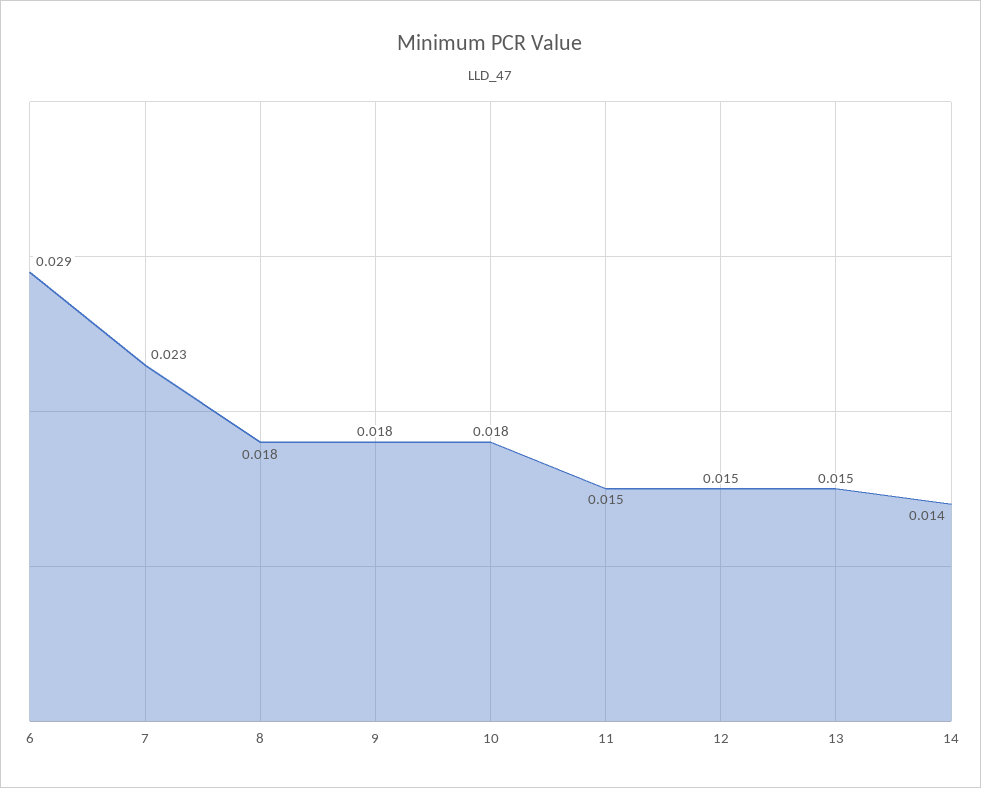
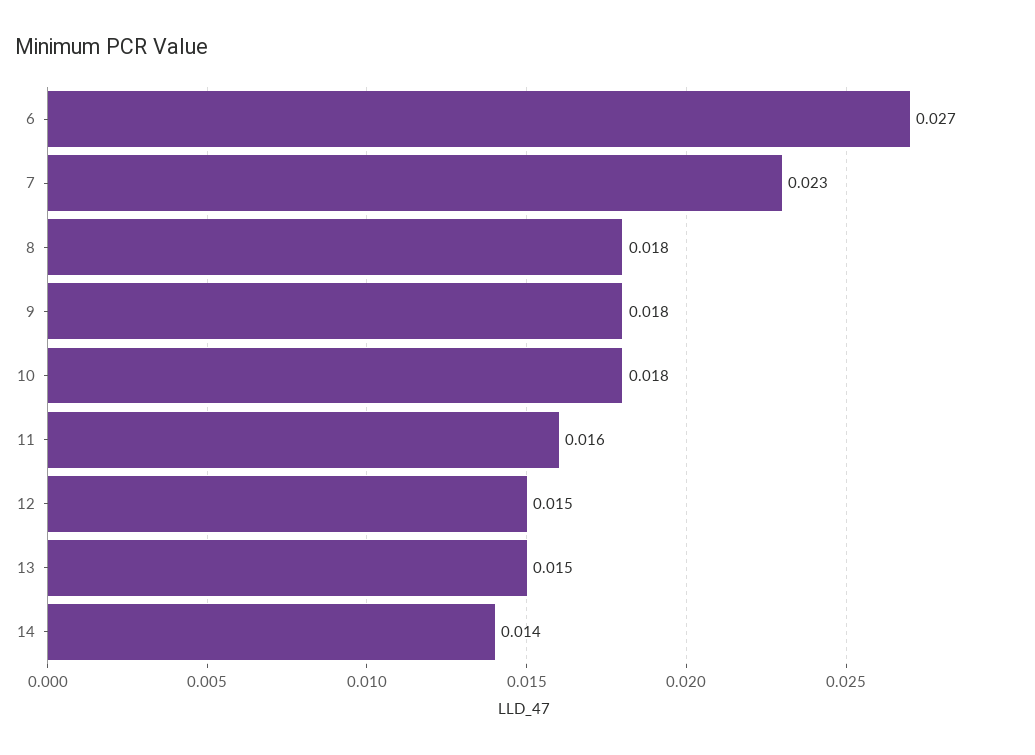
  {
-   "6": 0.029,
+   "6": 0.027,
    "7": 0.023,
    "8": 0.018,
    "9": 0.018,
    "10": 0.018,
-   "11": 0.015,
+   "11": 0.016,
    "12": 0.015,
    "13": 0.015,
    "14": 0.014
  }

